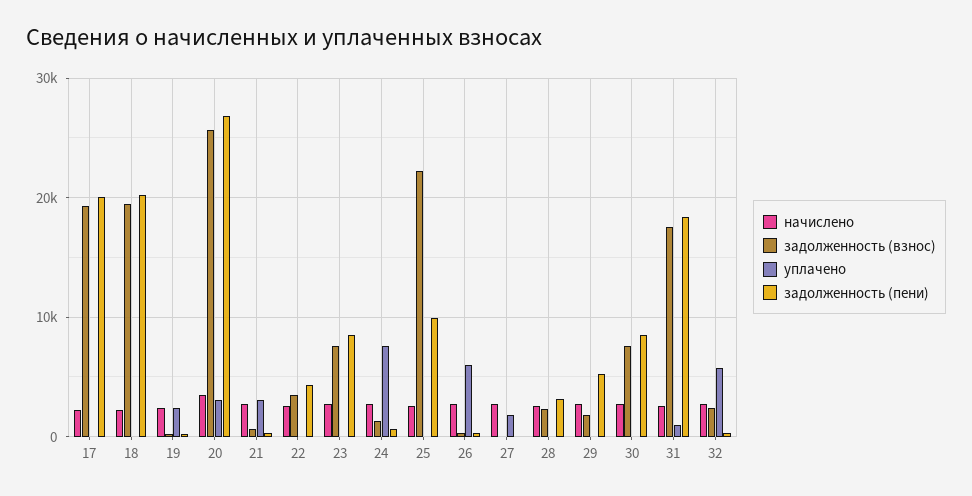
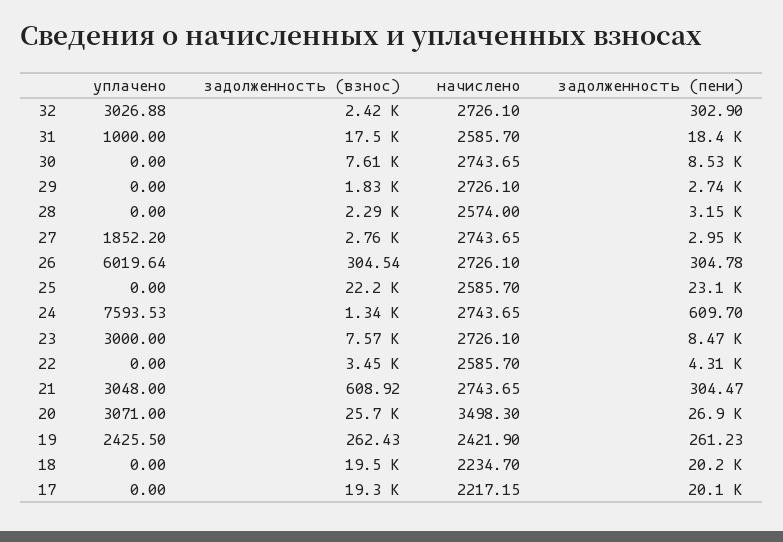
  {
    "начислено": {
      "17": 2217.15,
      "18": 2234.7,
      "19": 2421.9,
      "20": 3498.3,
      "21": 2743.65,
      "22": 2585.7,
      "23": 2726.1,
      "24": 2743.65,
      "25": 2585.7,
      "26": 2726.1,
      "27": 2743.65,
      "28": 2574,
      "29": 2726.1,
      "30": 2743.65,
      "31": 2585.7,
      "32": 2726.1
    },
    "задолженность (взнос)": {
      "17": 19300,
      "18": 19500,
      "19": 262.43,
      "20": 25700,
      "21": 608.92,
      "22": 3450,
      "23": 7570,
      "24": 1340,
      "25": 22200,
      "26": 304.54,
-     "27": 0,
+     "27": 2760,
      "28": 2290,
      "29": 1830,
      "30": 7610,
      "31": 17500,
      "32": 2420
    },
    "уплачено": {
      "17": 0,
      "18": 0,
      "19": 2425.5,
      "20": 3071,
      "21": 3048,
      "22": 0,
-     "23": 0,
+     "23": 3000,
      "24": 7593.53,
      "25": 0,
      "26": 6019.64,
      "27": 1852.2,
      "28": 0,
      "29": 0,
      "30": 0,
      "31": 1000,
-     "32": 6000
+     "32": 3026.88
    },
    "задолженность (пени)": {
      "17": 20100,
      "18": 20200,
      "19": 261.23,
      "20": 26900,
      "21": 304.47,
      "22": 4310,
      "23": 8470,
      "24": 609.7,
-     "25": 10000,
+     "25": 23100,
      "26": 304.78,
-     "27": 0,
+     "27": 2950,
      "28": 3150,
-     "29": 5000,
+     "29": 2740,
      "30": 8530,
      "31": 18400,
      "32": 302.9
    }
  }

